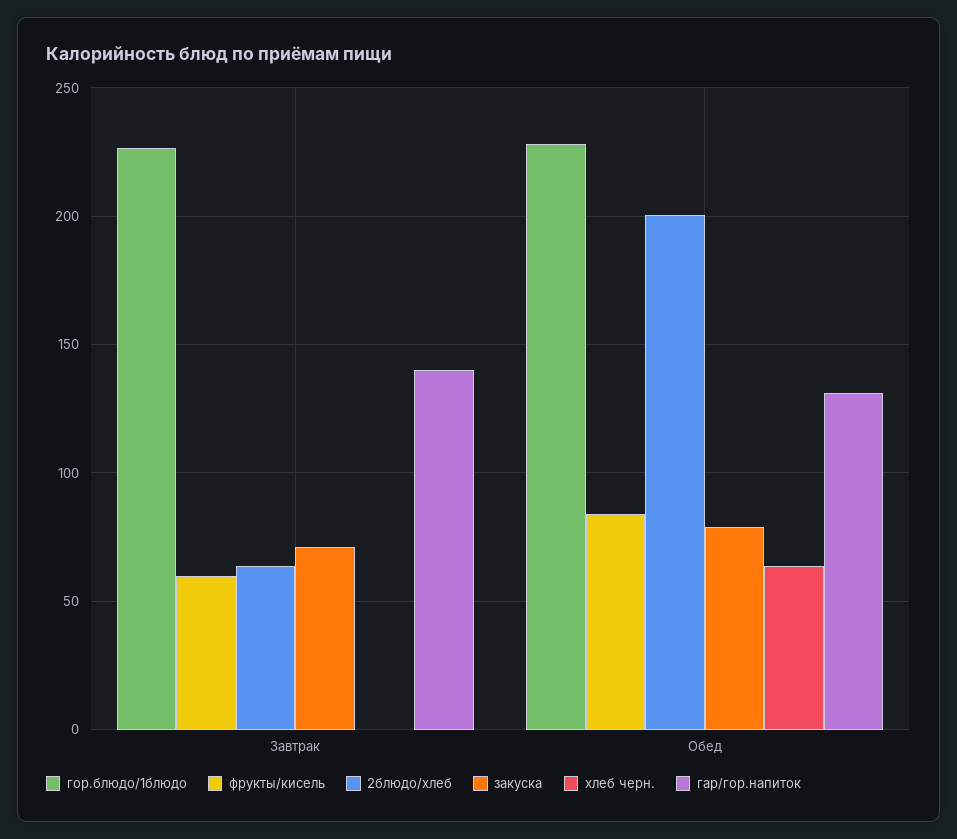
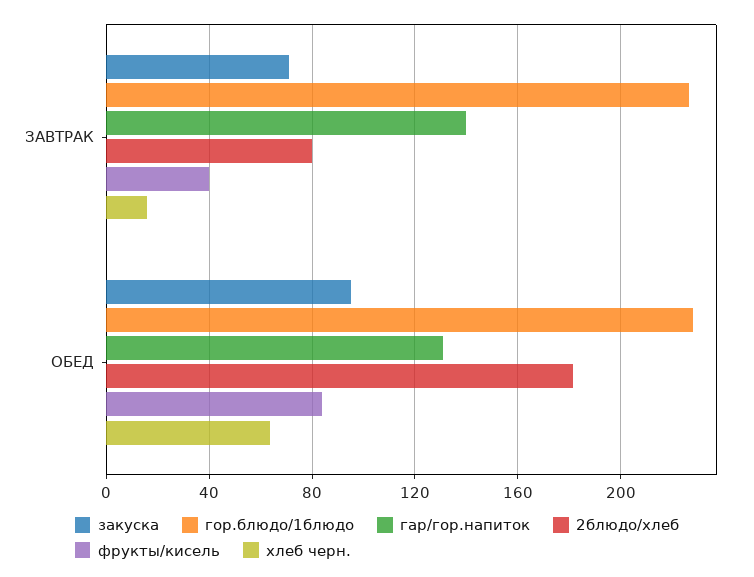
  {
    "гор.блюдо/1блюдо": {
      "Завтрак": 225,
      "Обед": 230
    },
    "фрукты/кисель": {
-     "Завтрак": 60,
+     "Завтрак": 40,
      "Обед": 85
    },
    "2блюдо/хлеб": {
-     "Завтрак": 65,
+     "Завтрак": 80,
-     "Обед": 200
+     "Обед": 180
    },
    "закуска": {
      "Завтрак": 70,
-     "Обед": 80
+     "Обед": 95
    },
    "хлеб черн.": {
-     "Завтрак": 0,
+     "Завтрак": 15,
      "Обед": 65
    },
    "гар/гор.напиток": {
      "Завтрак": 140,
      "Обед": 130
    }
  }

